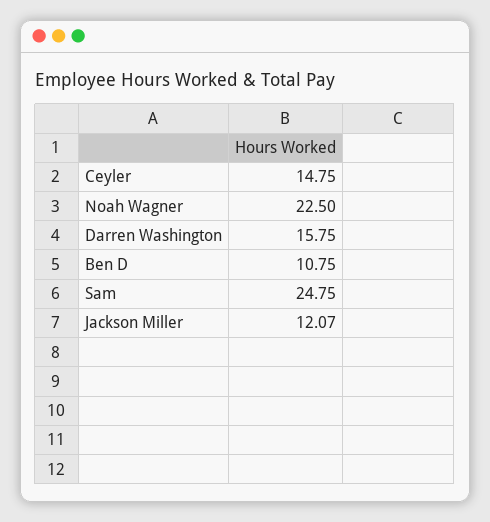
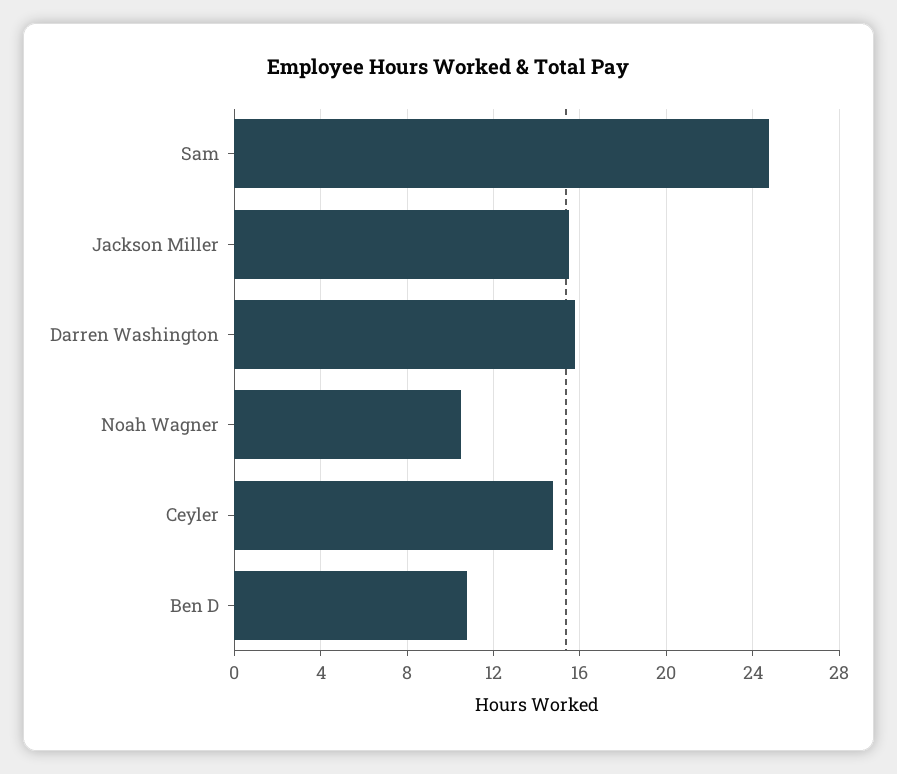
  {
    "Ceyler": 14.75,
-   "Noah Wagner": 22.5,
+   "Noah Wagner": 10.5,
    "Darren Washington": 15.75,
    "Ben D": 10.75,
    "Sam": 24.75,
-   "Jackson Miller": 12.07
+   "Jackson Miller": 15.5
  }

